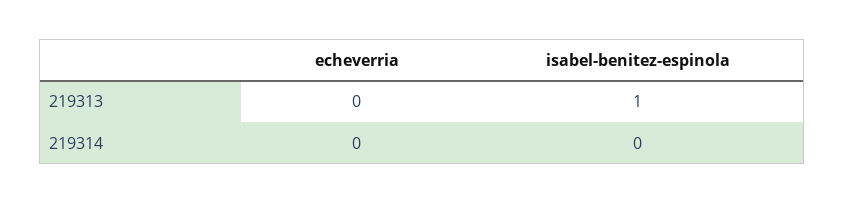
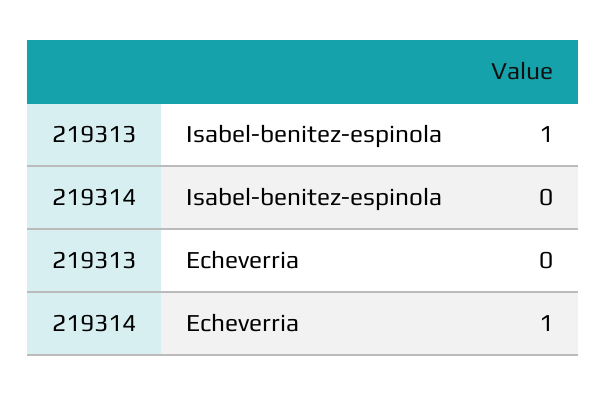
  {
    "echeverria": {
      "219313": 0,
-     "219314": 0
+     "219314": 1
    },
    "isabel-benitez-espinola": {
      "219313": 1,
      "219314": 0
    }
  }

